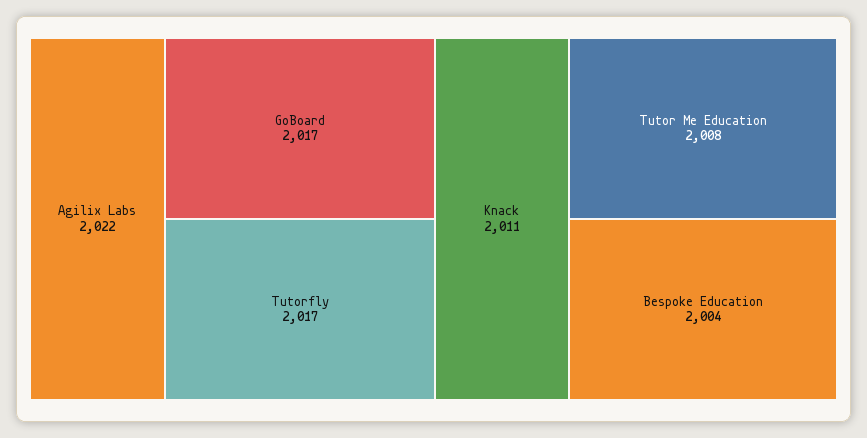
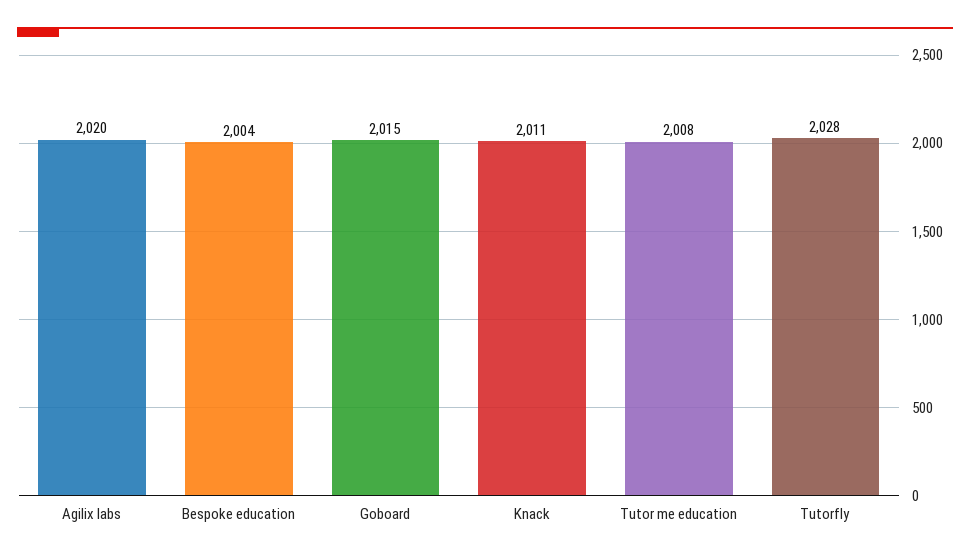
  {
-   "Agilix Labs": 2022,
+   "Agilix Labs": 2020,
-   "GoBoard": 2017,
+   "GoBoard": 2015,
-   "Tutorfly": 2017,
+   "Tutorfly": 2028,
    "Knack": 2011,
    "Tutor Me Education": 2008,
    "Bespoke Education": 2004
  }

